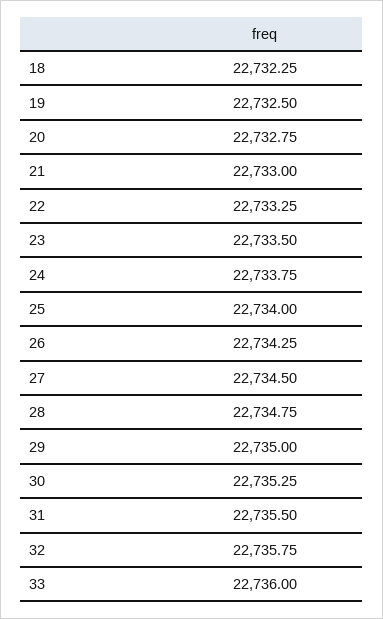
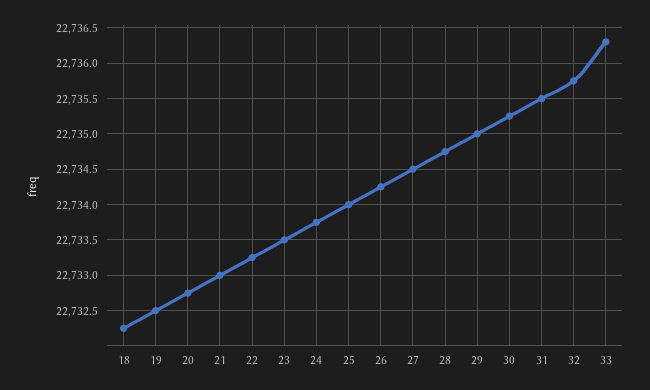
  {
    "18": 22732.25,
    "19": 22732.5,
    "20": 22732.75,
    "21": 22733,
    "22": 22733.25,
    "23": 22733.5,
    "24": 22733.75,
    "25": 22734,
    "26": 22734.25,
    "27": 22734.5,
    "28": 22734.75,
    "29": 22735,
    "30": 22735.25,
    "31": 22735.5,
    "32": 22735.75,
-   "33": 22736
+   "33": 22736.3
  }

